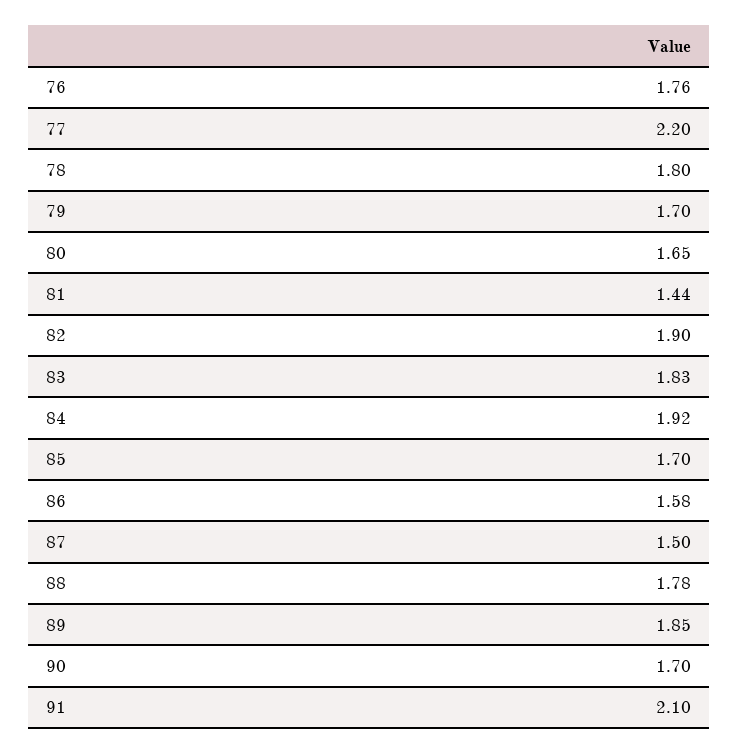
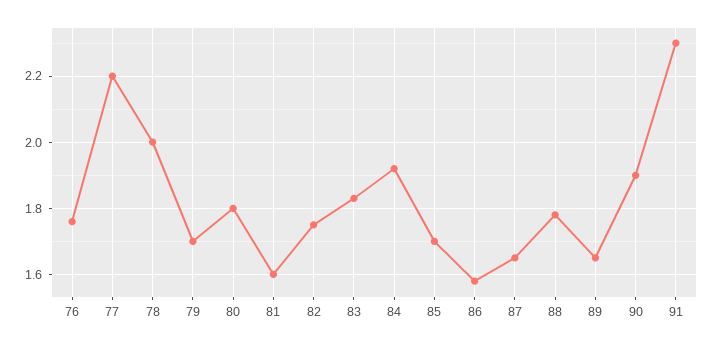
  {
    "76": 1.76,
    "77": 2.2,
-   "78": 1.8,
+   "78": 2,
    "79": 1.7,
-   "80": 1.65,
+   "80": 1.8,
-   "81": 1.44,
+   "81": 1.6,
-   "82": 1.9,
+   "82": 1.75,
    "83": 1.83,
    "84": 1.92,
    "85": 1.7,
    "86": 1.58,
-   "87": 1.5,
+   "87": 1.65,
    "88": 1.78,
-   "89": 1.85,
+   "89": 1.65,
-   "90": 1.7,
+   "90": 1.9,
-   "91": 2.1
+   "91": 2.3
  }

